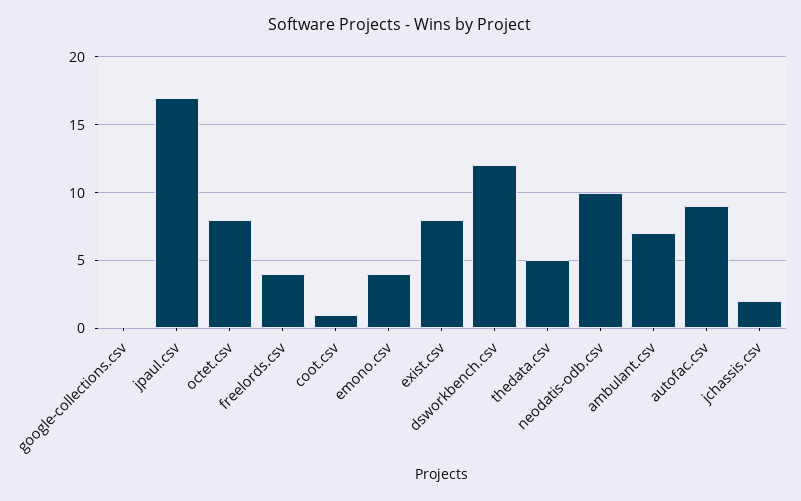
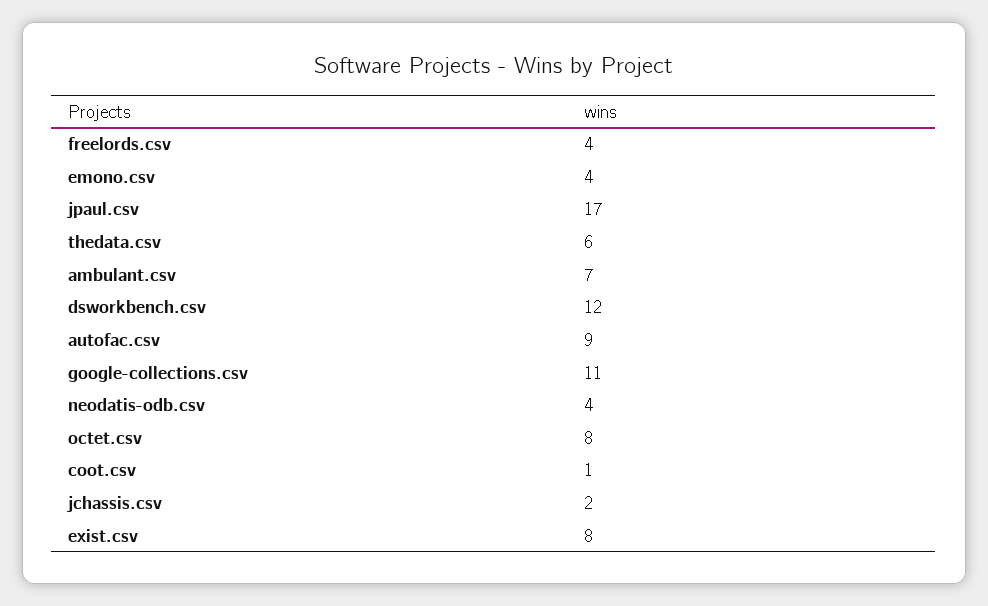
  {
-   "google-collections.csv": 0,
+   "google-collections.csv": 11,
    "jpaul.csv": 17,
    "octet.csv": 8,
    "freelords.csv": 4,
    "coot.csv": 1,
    "emono.csv": 4,
    "exist.csv": 8,
    "dsworkbench.csv": 12,
-   "thedata.csv": 5,
+   "thedata.csv": 6,
-   "neodatis-odb.csv": 10,
+   "neodatis-odb.csv": 4,
    "ambulant.csv": 7,
    "autofac.csv": 9,
    "jchassis.csv": 2
  }

